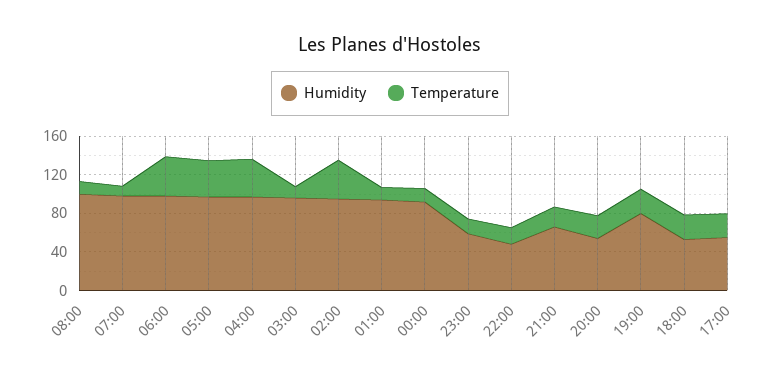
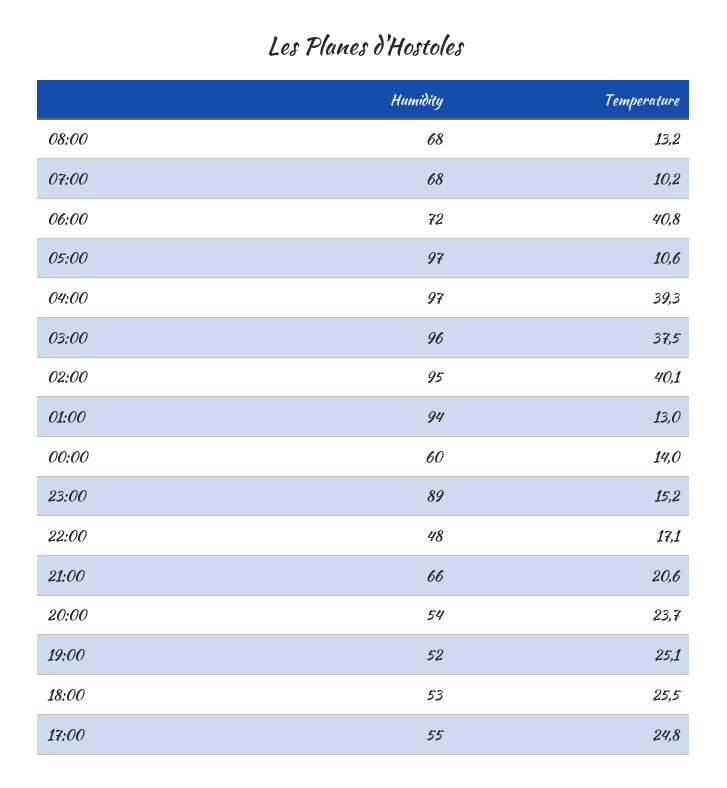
  {
    "Humidity": {
-     "08:00": 100,
+     "08:00": 68,
-     "07:00": 100,
+     "07:00": 68,
-     "06:00": 100,
+     "06:00": 72,
      "05:00": 97,
      "04:00": 97,
      "03:00": 96,
      "02:00": 95,
      "01:00": 94,
-     "00:00": 90,
+     "00:00": 60,
-     "23:00": 60,
+     "23:00": 89,
      "22:00": 48,
      "21:00": 66,
      "20:00": 54,
-     "19:00": 80,
+     "19:00": 52,
      "18:00": 53,
      "17:00": 55
    },
    "Temperature": {
      "08:00": 13.2,
      "07:00": 10.2,
      "06:00": 40.8,
-     "05:00": 40,
+     "05:00": 10.6,
      "04:00": 39.3,
-     "03:00": 10,
+     "03:00": 37.5,
      "02:00": 40.1,
      "01:00": 13,
      "00:00": 14,
      "23:00": 15.2,
      "22:00": 17.1,
      "21:00": 20.6,
      "20:00": 23.7,
      "19:00": 25.1,
      "18:00": 25.5,
      "17:00": 24.8
    }
  }

